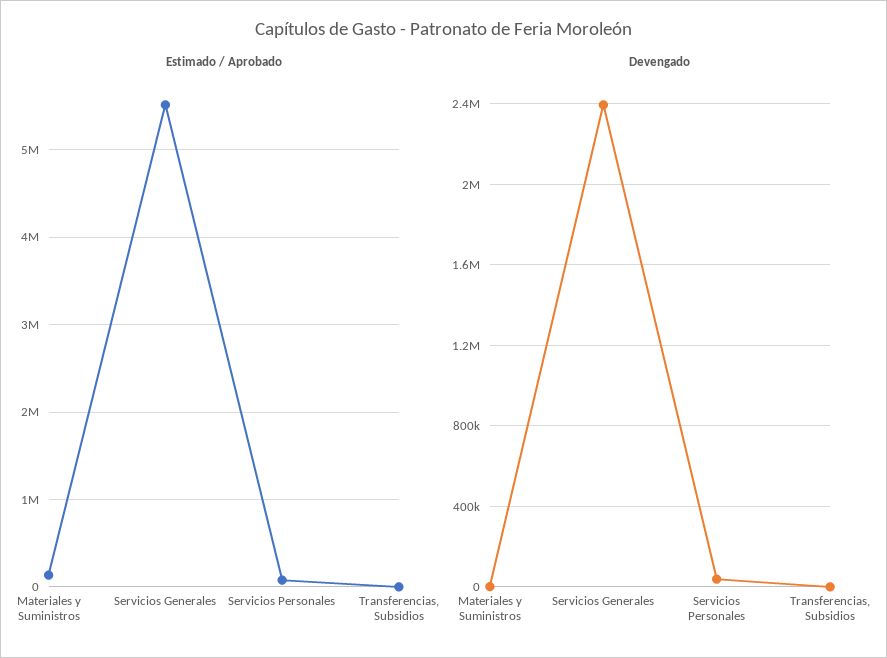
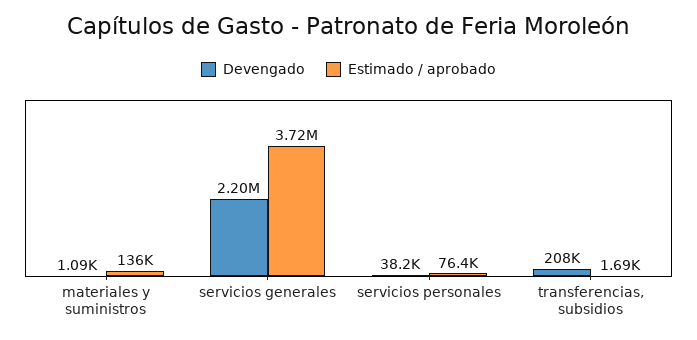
  {
    "Estimado / Aprobado": {
      "Materiales y Suministros": 136000,
-     "Servicios Generales": 5500000,
+     "Servicios Generales": 3720000,
      "Servicios Personales": 76400,
      "Transferencias, Subsidios": 1690
    },
    "Devengado": {
      "Materiales y Suministros": 1090,
-     "Servicios Generales": 2400000,
+     "Servicios Generales": 2200000,
      "Servicios Personales": 38200,
-     "Transferencias, Subsidios": 0
+     "Transferencias, Subsidios": 208000
    }
  }

